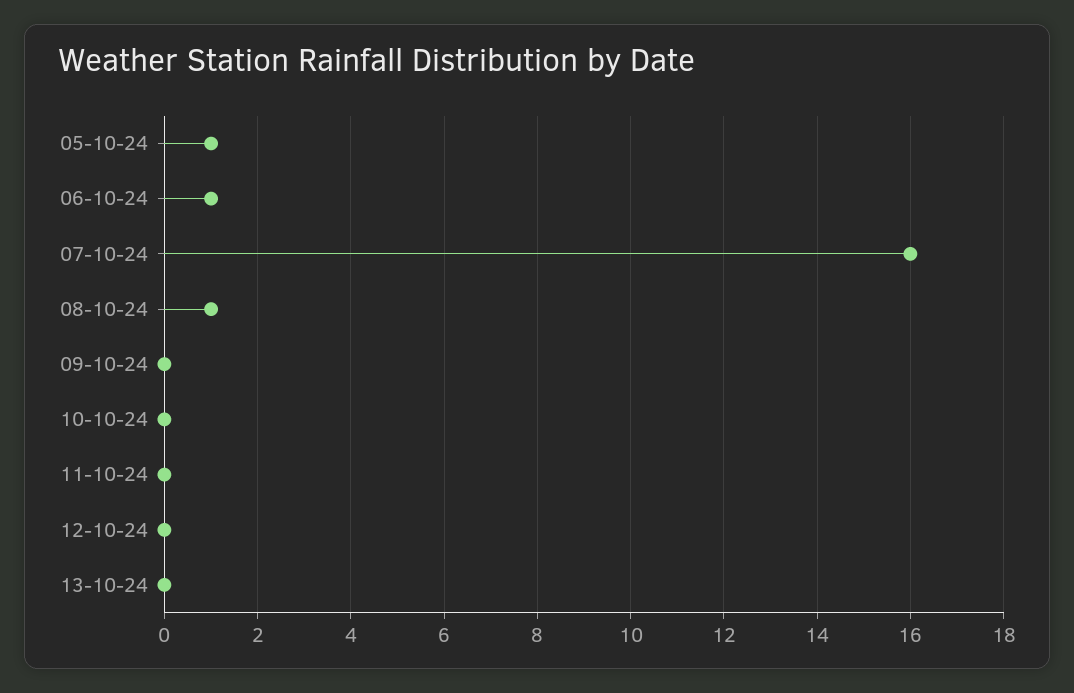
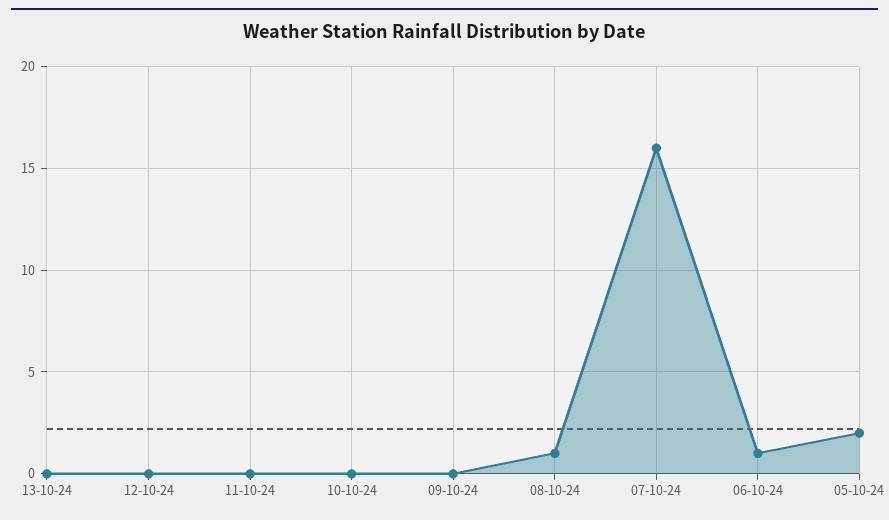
  {
-   "05-10-24": 1,
+   "05-10-24": 2,
    "06-10-24": 1,
    "07-10-24": 16,
    "08-10-24": 1,
    "09-10-24": 0,
    "10-10-24": 0,
    "11-10-24": 0,
    "12-10-24": 0,
    "13-10-24": 0
  }

